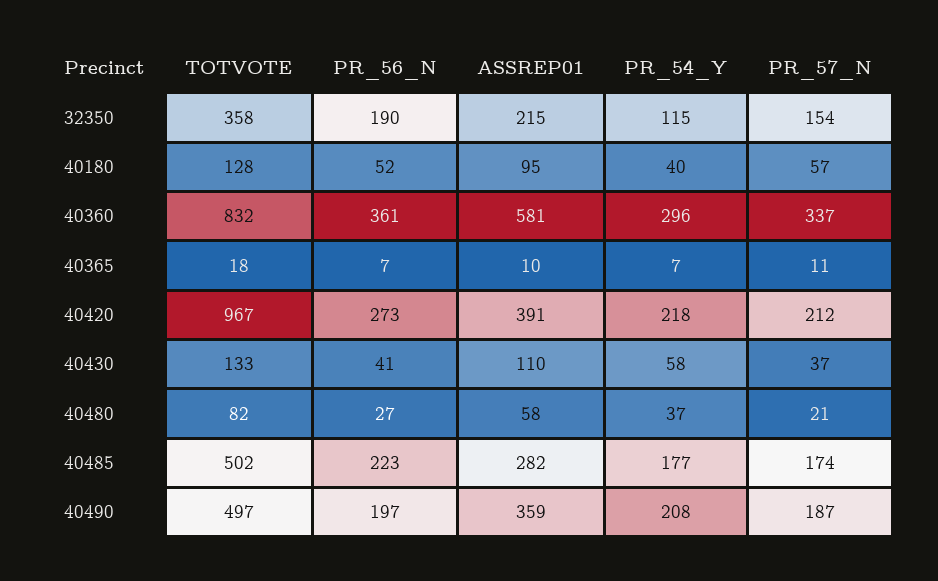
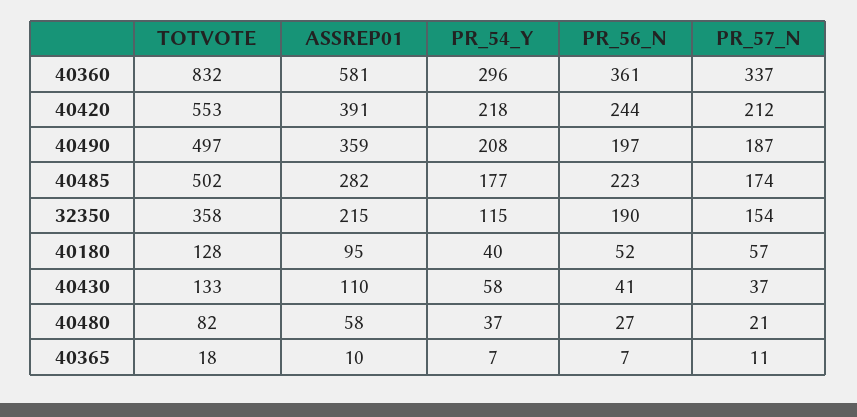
  {
    "TOTVOTE": {
      "32350": 358,
      "40180": 128,
      "40360": 832,
      "40365": 18,
-     "40420": 967,
+     "40420": 553,
      "40430": 133,
      "40480": 82,
      "40485": 502,
      "40490": 497
    },
    "PR_56_N": {
      "32350": 190,
      "40180": 52,
      "40360": 361,
      "40365": 7,
-     "40420": 273,
+     "40420": 244,
      "40430": 41,
      "40480": 27,
      "40485": 223,
      "40490": 197
    },
    "ASSREP01": {
      "32350": 215,
      "40180": 95,
      "40360": 581,
      "40365": 10,
      "40420": 391,
      "40430": 110,
      "40480": 58,
      "40485": 282,
      "40490": 359
    },
    "PR_54_Y": {
      "32350": 115,
      "40180": 40,
      "40360": 296,
      "40365": 7,
      "40420": 218,
      "40430": 58,
      "40480": 37,
      "40485": 177,
      "40490": 208
    },
    "PR_57_N": {
      "32350": 154,
      "40180": 57,
      "40360": 337,
      "40365": 11,
      "40420": 212,
      "40430": 37,
      "40480": 21,
      "40485": 174,
      "40490": 187
    }
  }

